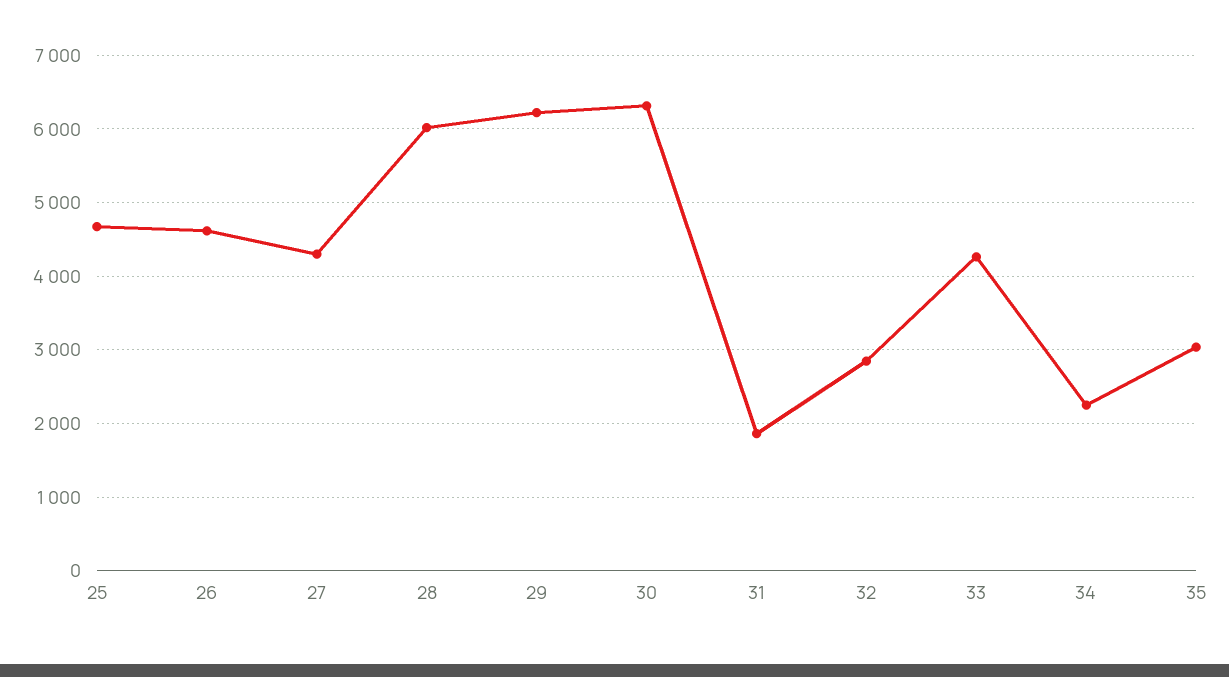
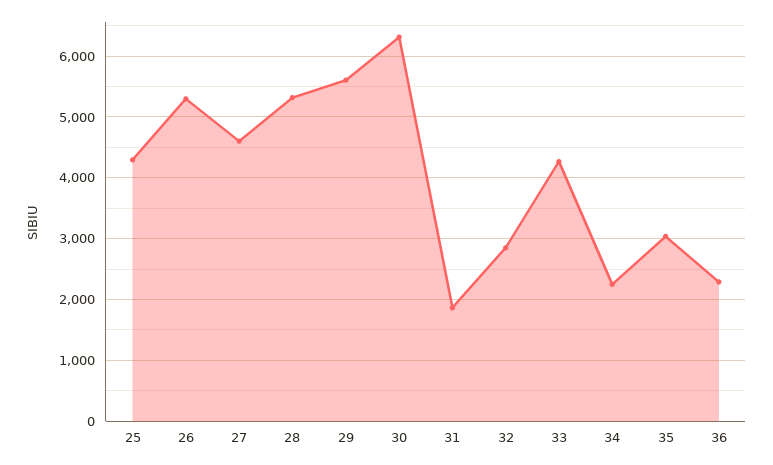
  {
-   "25": 4700,
+   "25": 4300,
-   "26": 4600,
+   "26": 5300,
-   "27": 4300,
+   "27": 4600,
-   "28": 6000,
+   "28": 5300,
-   "29": 6200,
+   "29": 5600,
    "30": 6300,
    "31": 1900,
    "32": 2800,
    "33": 4300,
    "34": 2200,
-   "35": 3000
+   "35": 3000,
+   "36": 2300
  }

